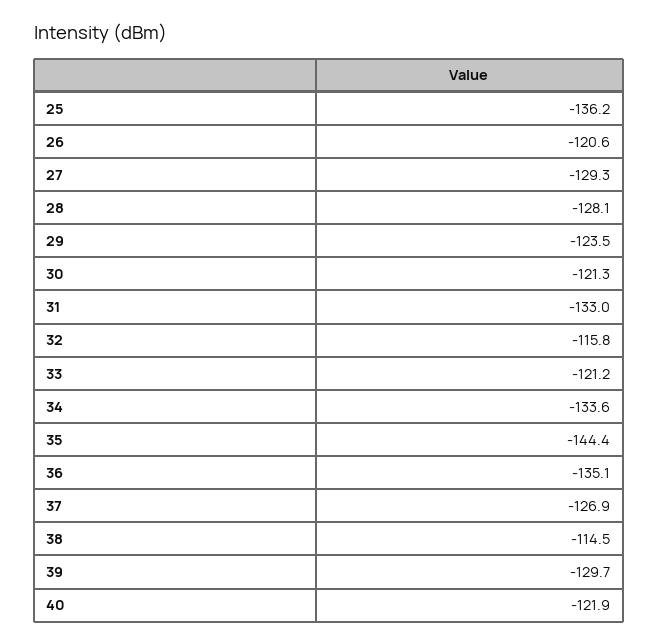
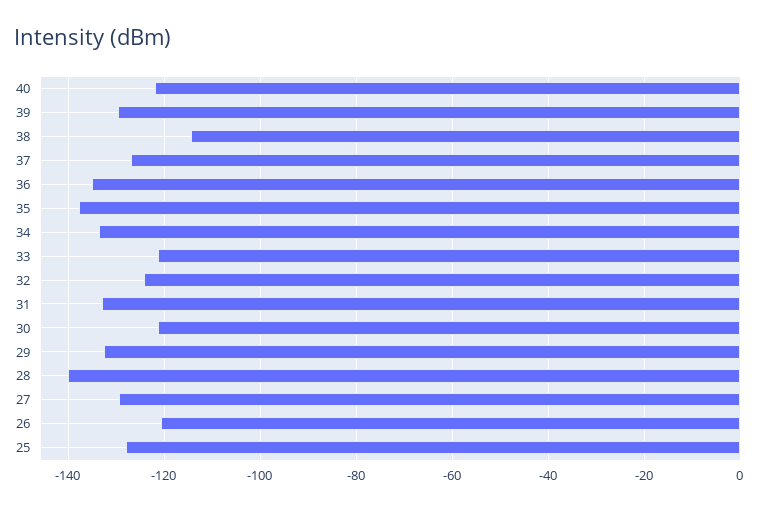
  {
-   "25": -136.2,
+   "25": -128,
    "26": -120.6,
    "27": -129.3,
-   "28": -128.1,
+   "28": -140,
-   "29": -123.5,
+   "29": -132,
    "30": -121.3,
    "31": -133,
-   "32": -115.8,
+   "32": -124,
    "33": -121.2,
    "34": -133.6,
-   "35": -144.4,
+   "35": -138,
    "36": -135.1,
    "37": -126.9,
    "38": -114.5,
    "39": -129.7,
    "40": -121.9
  }

